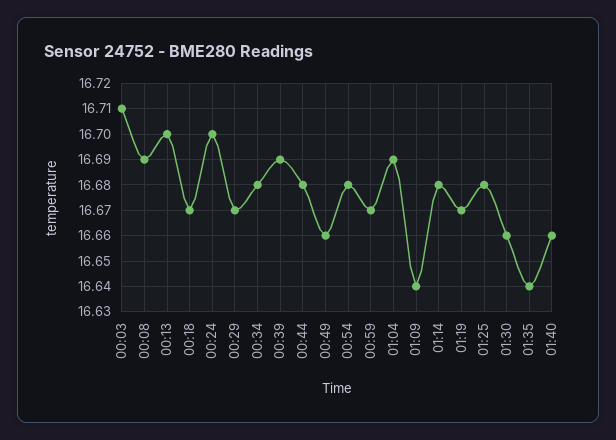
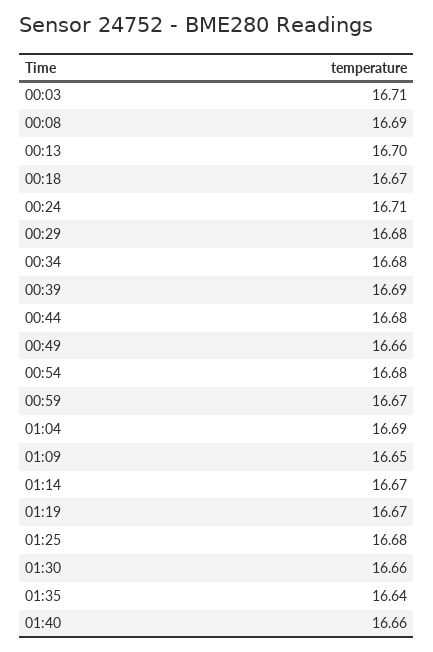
  {
    "00:03": 16.71,
    "00:08": 16.69,
    "00:13": 16.7,
    "00:18": 16.67,
-   "00:24": 16.7,
+   "00:24": 16.71,
-   "00:29": 16.67,
+   "00:29": 16.68,
    "00:34": 16.68,
    "00:39": 16.69,
    "00:44": 16.68,
    "00:49": 16.66,
    "00:54": 16.68,
    "00:59": 16.67,
    "01:04": 16.69,
-   "01:09": 16.64,
+   "01:09": 16.65,
-   "01:14": 16.68,
+   "01:14": 16.67,
    "01:19": 16.67,
    "01:25": 16.68,
    "01:30": 16.66,
    "01:35": 16.64,
    "01:40": 16.66
  }

